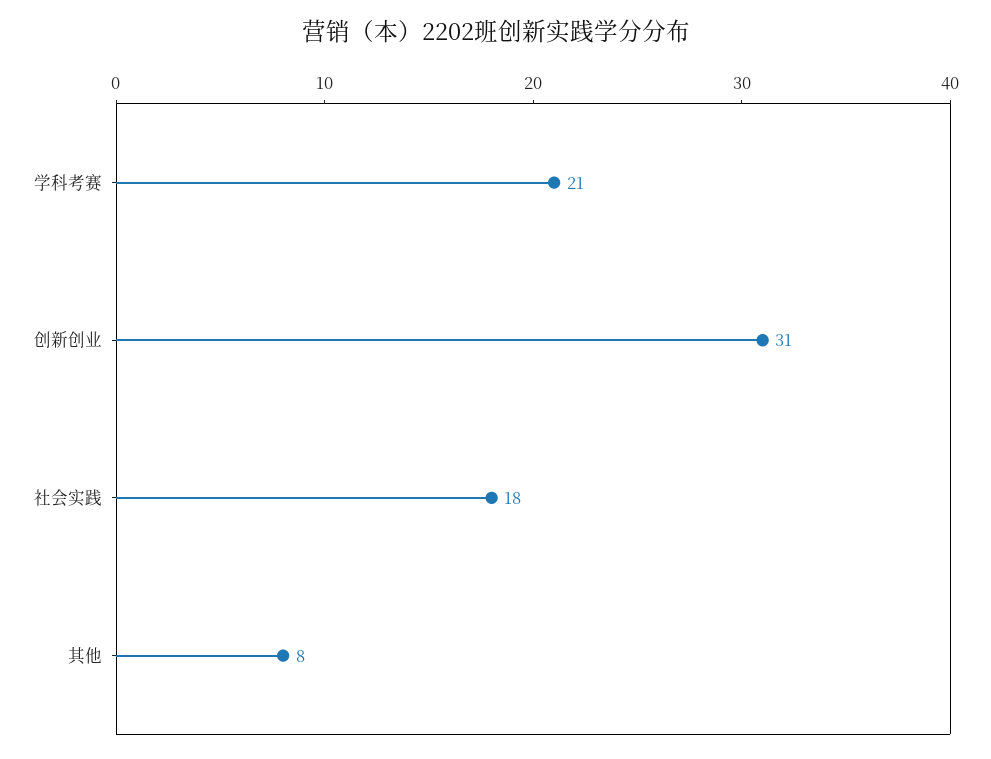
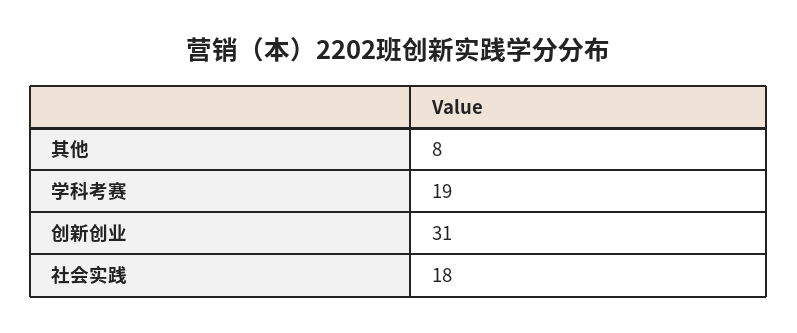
  {
-   "学科考赛": 21,
+   "学科考赛": 19,
    "创新创业": 31,
    "社会实践": 18,
    "其他": 8
  }

